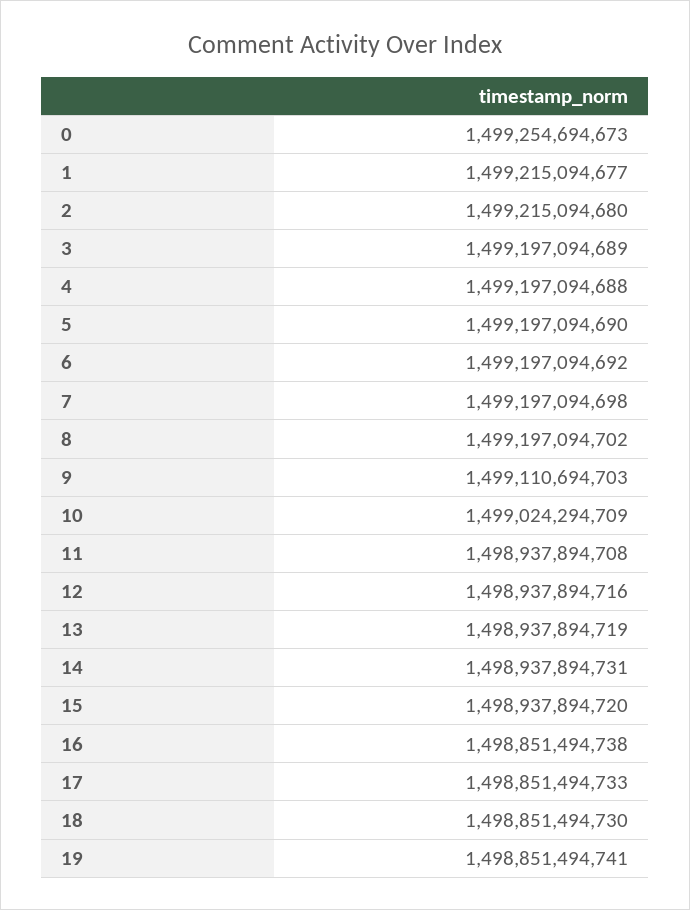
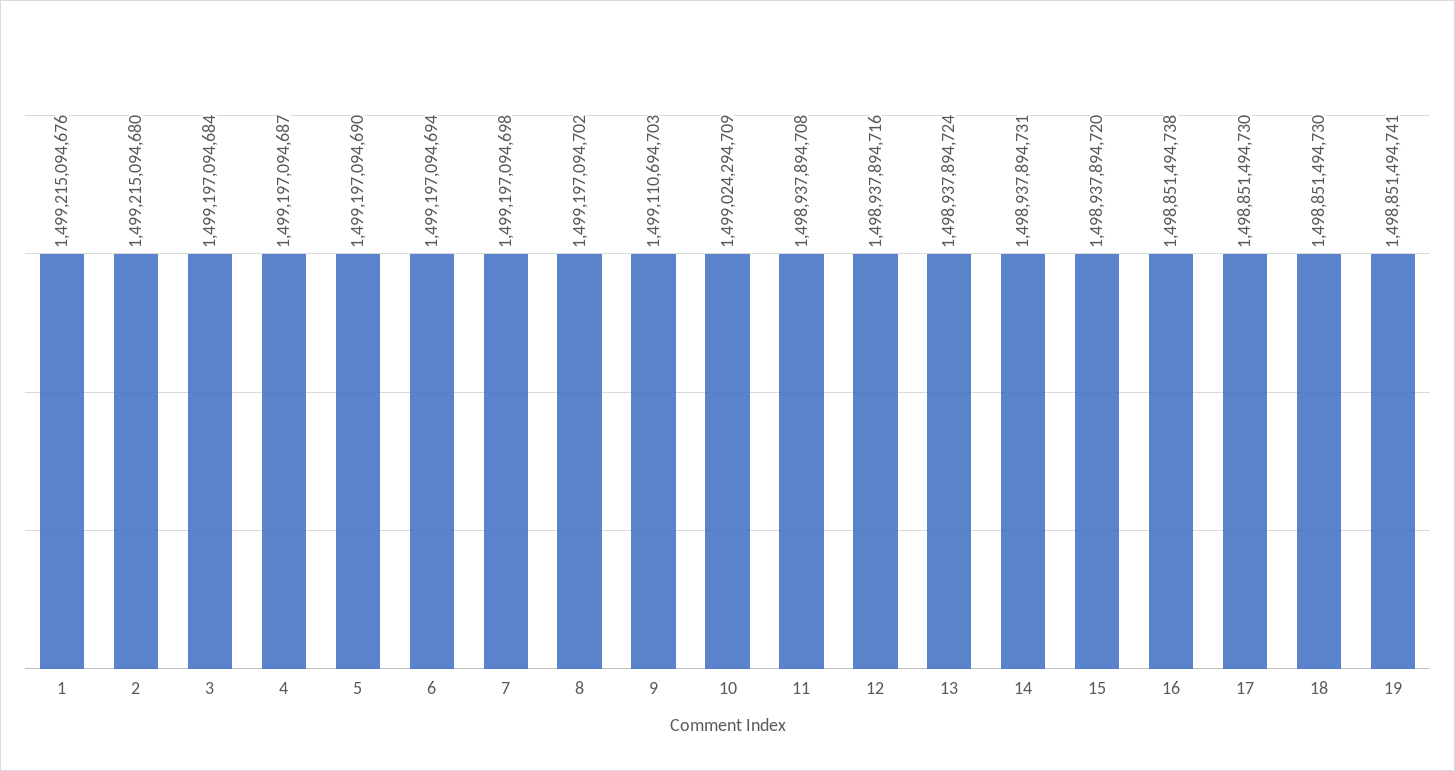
  {
-   "0": 1499254694673,
-   "1": 1499215094677,
+   "1": 1499215094676,
    "2": 1499215094680,
-   "3": 1499197094689,
+   "3": 1499197094684,
-   "4": 1499197094688,
+   "4": 1499197094687,
    "5": 1499197094690,
-   "6": 1499197094692,
+   "6": 1499197094694,
    "7": 1499197094698,
    "8": 1499197094702,
    "9": 1499110694703,
    "10": 1499024294709,
    "11": 1498937894708,
    "12": 1498937894716,
-   "13": 1498937894719,
+   "13": 1498937894724,
    "14": 1498937894731,
    "15": 1498937894720,
    "16": 1498851494738,
-   "17": 1498851494733,
+   "17": 1498851494730,
    "18": 1498851494730,
    "19": 1498851494741
  }

